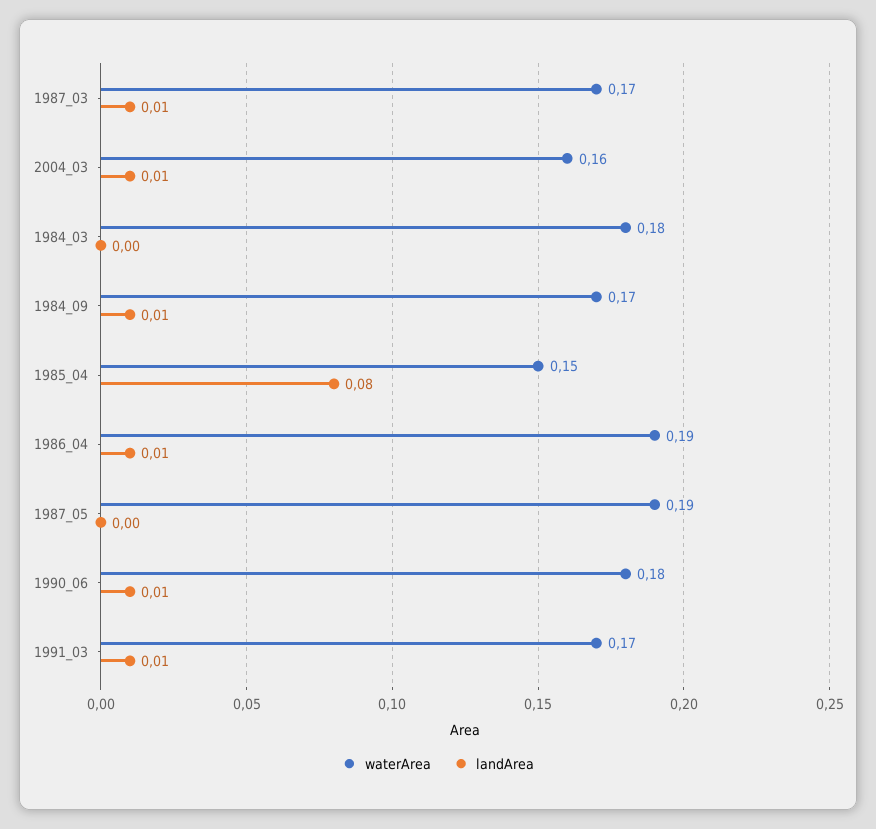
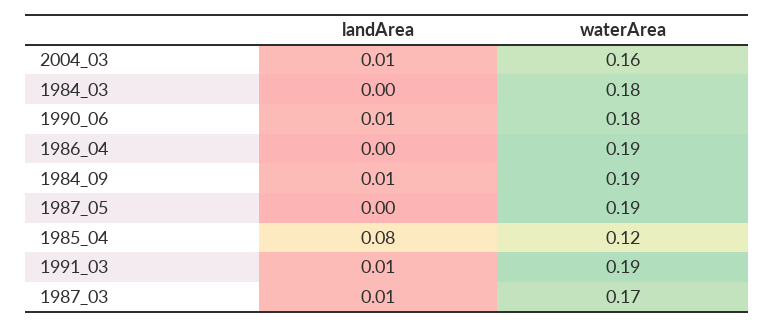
  {
    "waterArea": {
      "1987_03": 0.17,
      "2004_03": 0.16,
      "1984_03": 0.18,
-     "1984_09": 0.17,
+     "1984_09": 0.19,
-     "1985_04": 0.15,
+     "1985_04": 0.12,
      "1986_04": 0.19,
      "1987_05": 0.19,
      "1990_06": 0.18,
-     "1991_03": 0.17
+     "1991_03": 0.19
    },
    "landArea": {
      "1987_03": 0.01,
      "2004_03": 0.01,
      "1984_03": 0,
      "1984_09": 0.01,
      "1985_04": 0.08,
-     "1986_04": 0.01,
+     "1986_04": 0,
      "1987_05": 0,
      "1990_06": 0.01,
      "1991_03": 0.01
    }
  }

